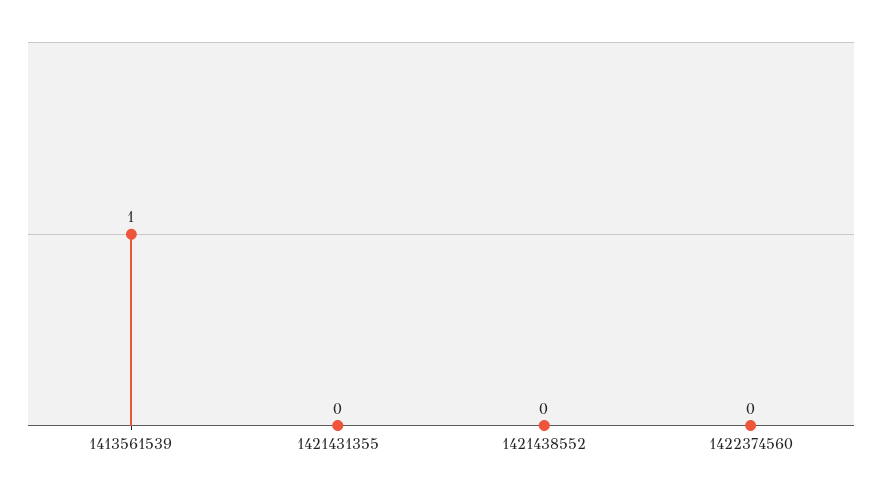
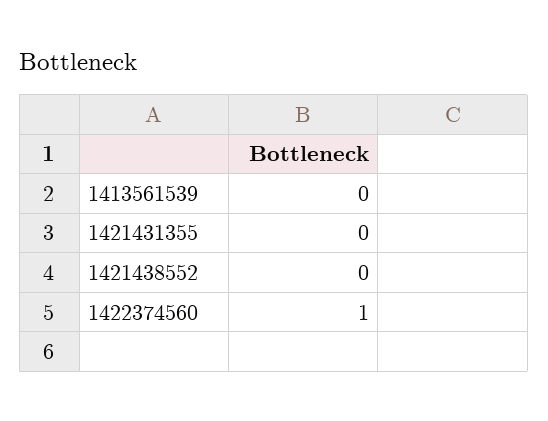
  {
-   "1413561539": 1,
+   "1413561539": 0,
    "1421431355": 0,
    "1421438552": 0,
-   "1422374560": 0
+   "1422374560": 1
  }

